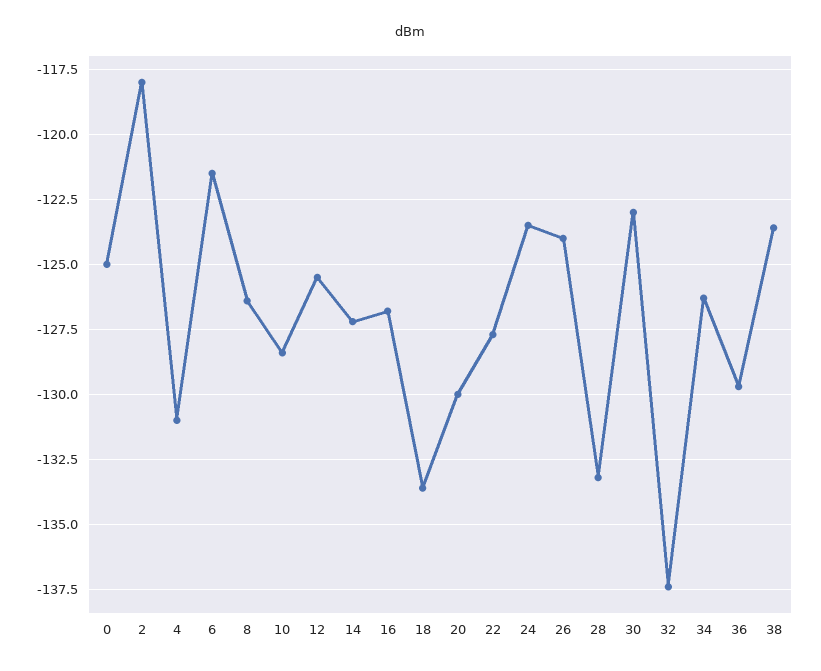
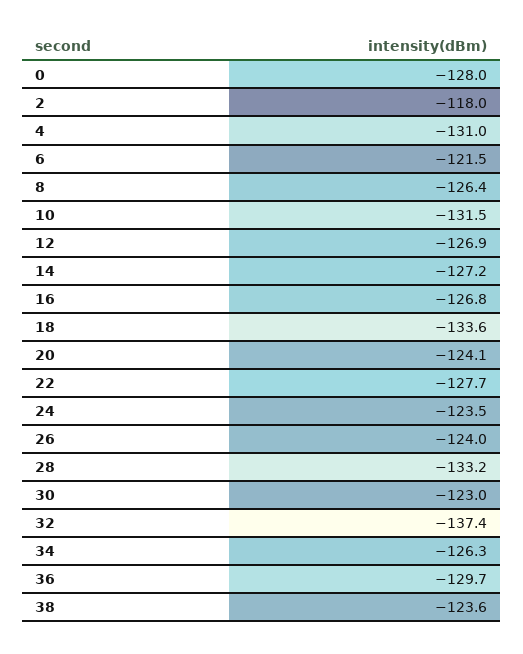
  {
-   "0": -125,
+   "0": -128,
    "2": -118,
    "4": -131,
    "6": -121.5,
    "8": -126.4,
-   "10": -128.5,
+   "10": -131.5,
-   "12": -125.5,
+   "12": -126.9,
    "14": -127.2,
    "16": -126.8,
    "18": -133.6,
-   "20": -130,
+   "20": -124.1,
    "22": -127.7,
    "24": -123.5,
    "26": -124,
    "28": -133.2,
    "30": -123,
    "32": -137.4,
    "34": -126.3,
    "36": -129.7,
    "38": -123.6
  }

